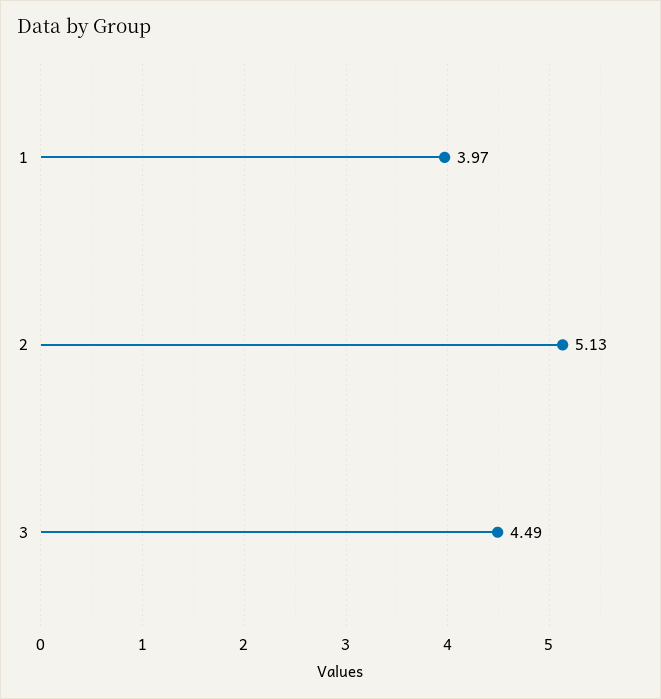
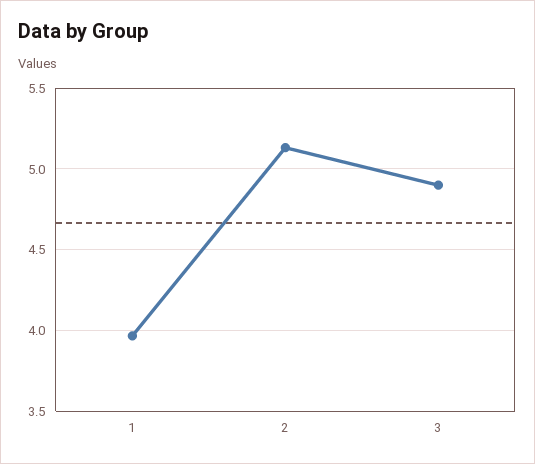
  {
    "1": 3.97,
    "2": 5.13,
-   "3": 4.49
+   "3": 4.9
  }

